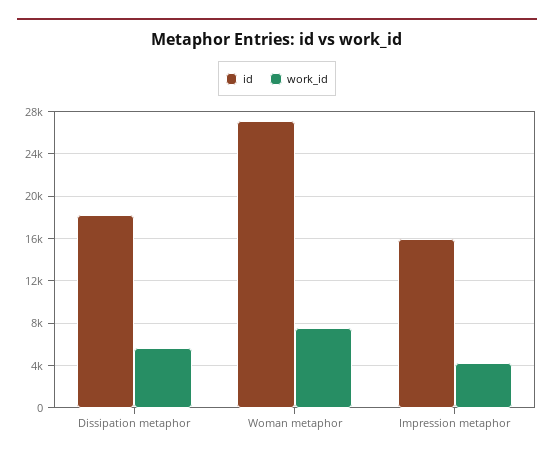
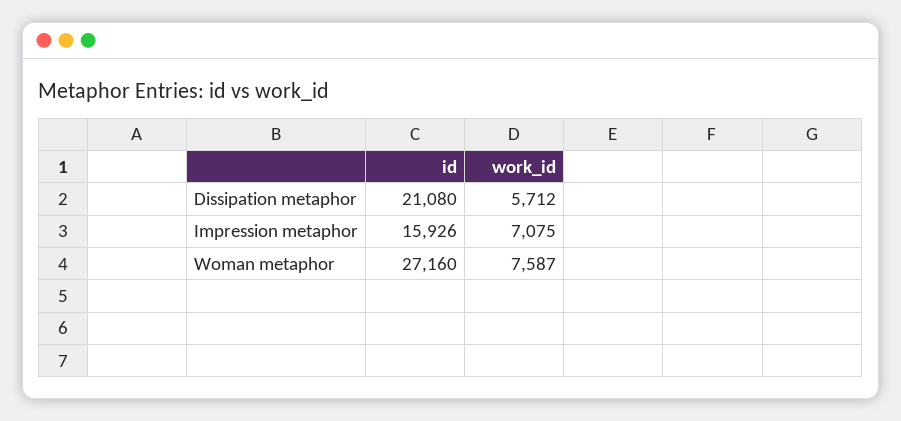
  {
    "id": {
-     "Dissipation metaphor": 18000,
+     "Dissipation metaphor": 21080,
      "Woman metaphor": 27160,
      "Impression metaphor": 15926
    },
    "work_id": {
      "Dissipation metaphor": 5712,
      "Woman metaphor": 7587,
-     "Impression metaphor": 4000
+     "Impression metaphor": 7075
    }
  }

